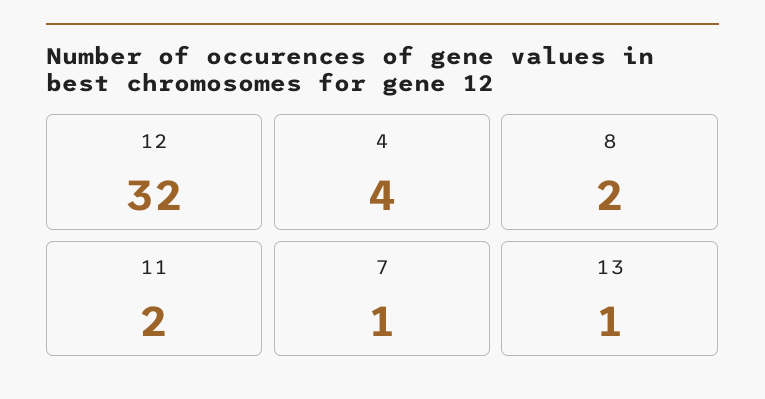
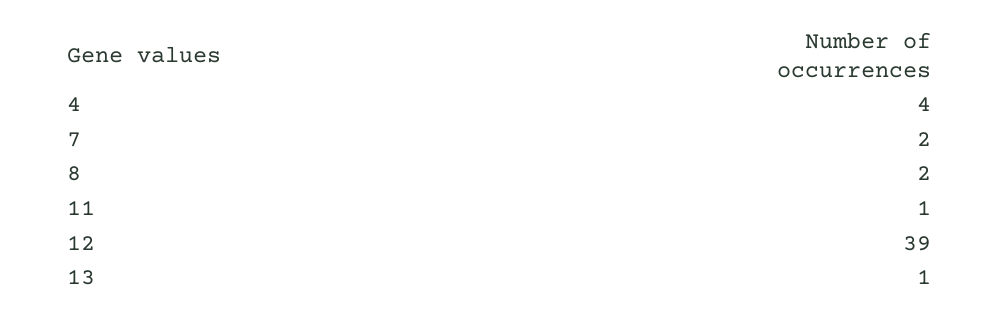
  {
-   "12": 32,
+   "12": 39,
    "4": 4,
    "8": 2,
-   "11": 2,
+   "11": 1,
-   "7": 1,
+   "7": 2,
    "13": 1
  }

